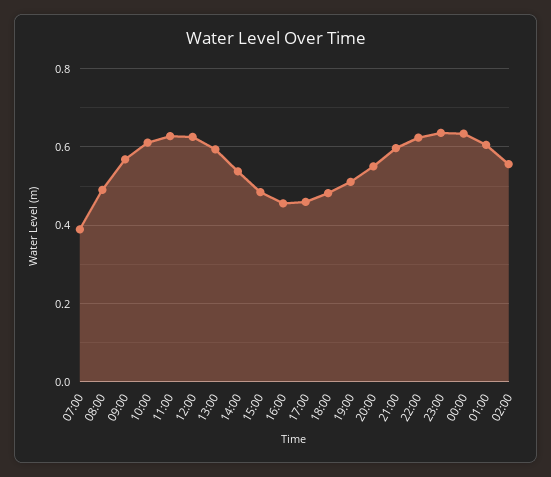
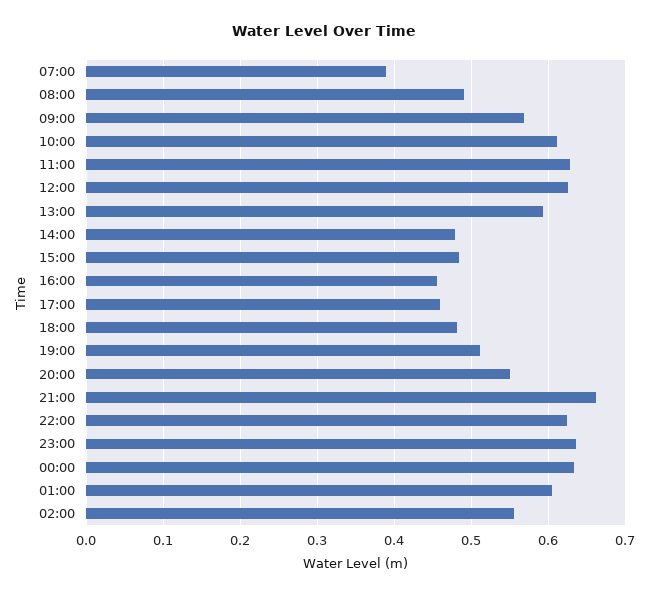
  {
    "07:00": 0.39,
    "08:00": 0.49,
    "09:00": 0.57,
    "10:00": 0.61,
    "11:00": 0.63,
    "12:00": 0.63,
    "13:00": 0.59,
-   "14:00": 0.54,
+   "14:00": 0.48,
    "15:00": 0.48,
    "16:00": 0.46,
    "17:00": 0.46,
    "18:00": 0.48,
    "19:00": 0.51,
    "20:00": 0.55,
-   "21:00": 0.6,
+   "21:00": 0.66,
    "22:00": 0.62,
    "23:00": 0.64,
    "00:00": 0.63,
    "01:00": 0.61,
    "02:00": 0.56
  }

